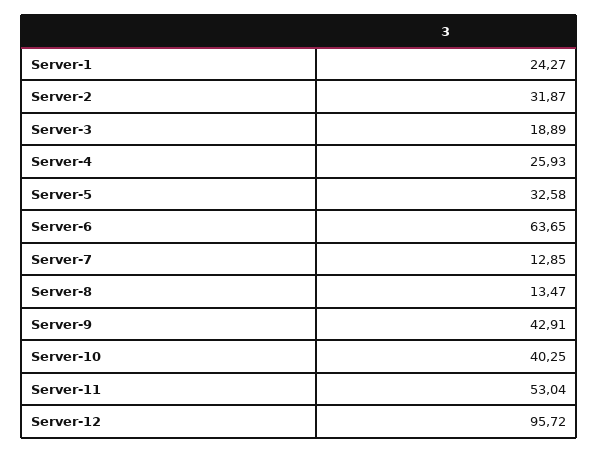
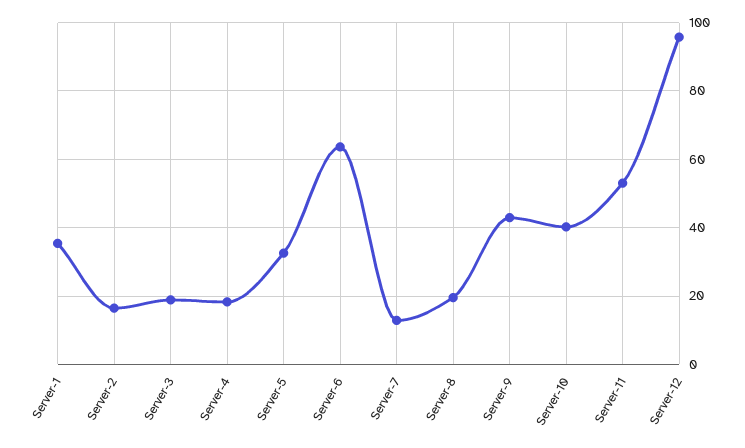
  {
-   "Server-1": 24.27,
+   "Server-1": 36,
-   "Server-2": 31.87,
+   "Server-2": 16,
    "Server-3": 18.89,
-   "Server-4": 25.93,
+   "Server-4": 18,
    "Server-5": 32.58,
    "Server-6": 63.65,
    "Server-7": 12.85,
-   "Server-8": 13.47,
+   "Server-8": 20,
    "Server-9": 42.91,
    "Server-10": 40.25,
    "Server-11": 53.04,
    "Server-12": 95.72
  }

